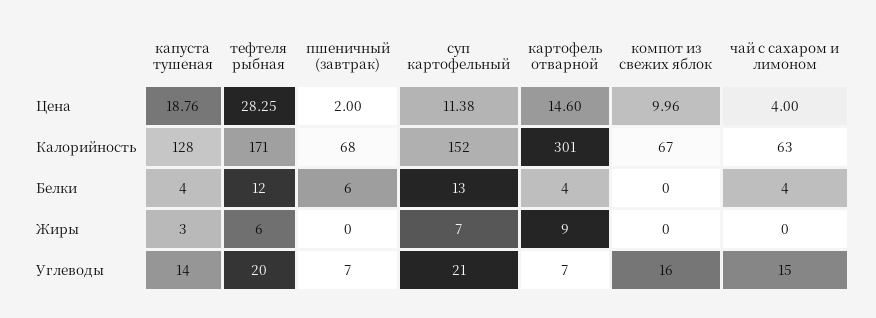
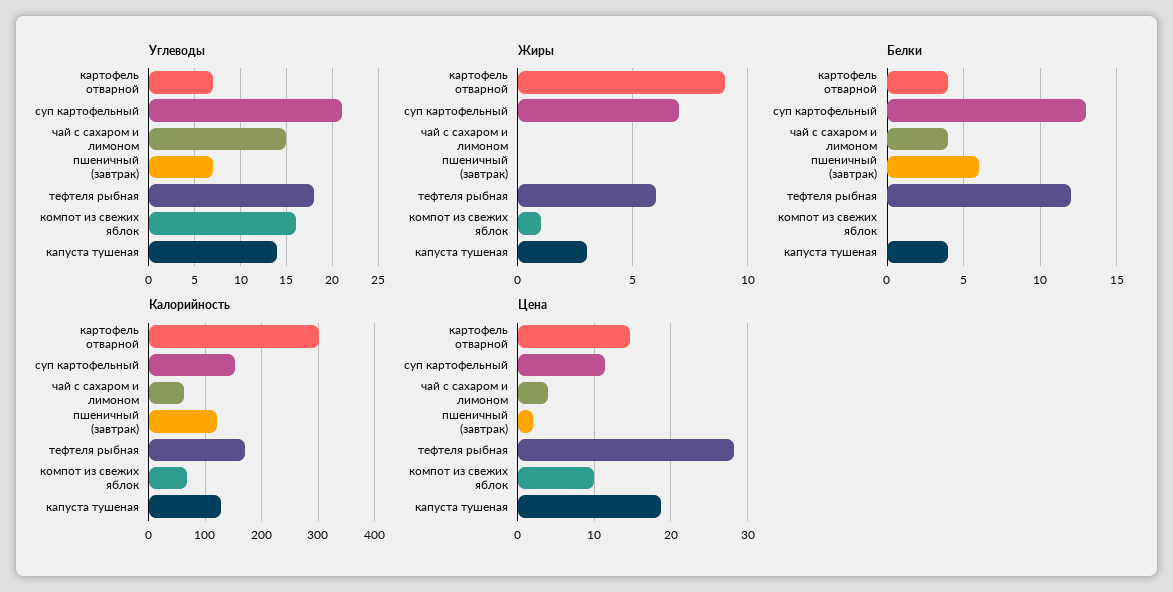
  {
    "Цена": {
      "капуста тушеная": 18.76,
      "тефтеля рыбная": 28.25,
      "пшеничный (завтрак)": 2,
      "суп картофельный": 11.38,
      "картофель отварной": 14.6,
      "компот из свежих яблок": 9.96,
      "чай с сахаром и лимоном": 4
    },
    "Калорийность": {
      "капуста тушеная": 128,
      "тефтеля рыбная": 171,
-     "пшеничный (завтрак)": 68,
+     "пшеничный (завтрак)": 120,
      "суп картофельный": 152,
      "картофель отварной": 301,
      "компот из свежих яблок": 67,
      "чай с сахаром и лимоном": 63
    },
    "Белки": {
      "капуста тушеная": 4,
      "тефтеля рыбная": 12,
      "пшеничный (завтрак)": 6,
      "суп картофельный": 13,
      "картофель отварной": 4,
      "компот из свежих яблок": 0,
      "чай с сахаром и лимоном": 4
    },
    "Жиры": {
      "капуста тушеная": 3,
      "тефтеля рыбная": 6,
      "пшеничный (завтрак)": 0,
      "суп картофельный": 7,
      "картофель отварной": 9,
-     "компот из свежих яблок": 0,
+     "компот из свежих яблок": 1,
      "чай с сахаром и лимоном": 0
    },
    "Углеводы": {
      "капуста тушеная": 14,
-     "тефтеля рыбная": 20,
+     "тефтеля рыбная": 18,
      "пшеничный (завтрак)": 7,
      "суп картофельный": 21,
      "картофель отварной": 7,
      "компот из свежих яблок": 16,
      "чай с сахаром и лимоном": 15
    }
  }

